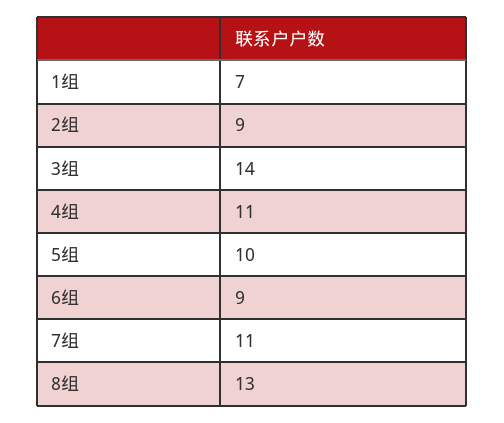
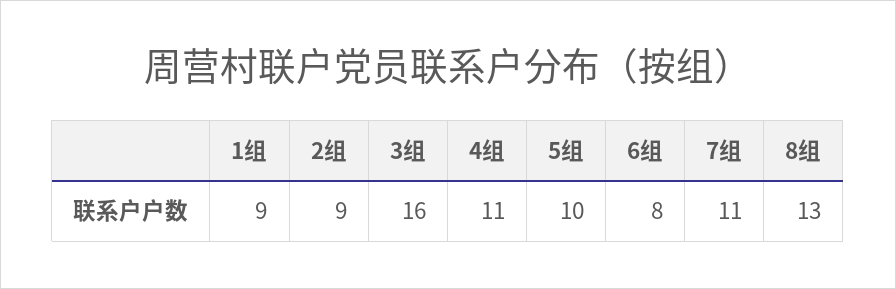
  {
-   "1组": 7,
+   "1组": 9,
    "2组": 9,
-   "3组": 14,
+   "3组": 16,
    "4组": 11,
    "5组": 10,
-   "6组": 9,
+   "6组": 8,
    "7组": 11,
    "8组": 13
  }

